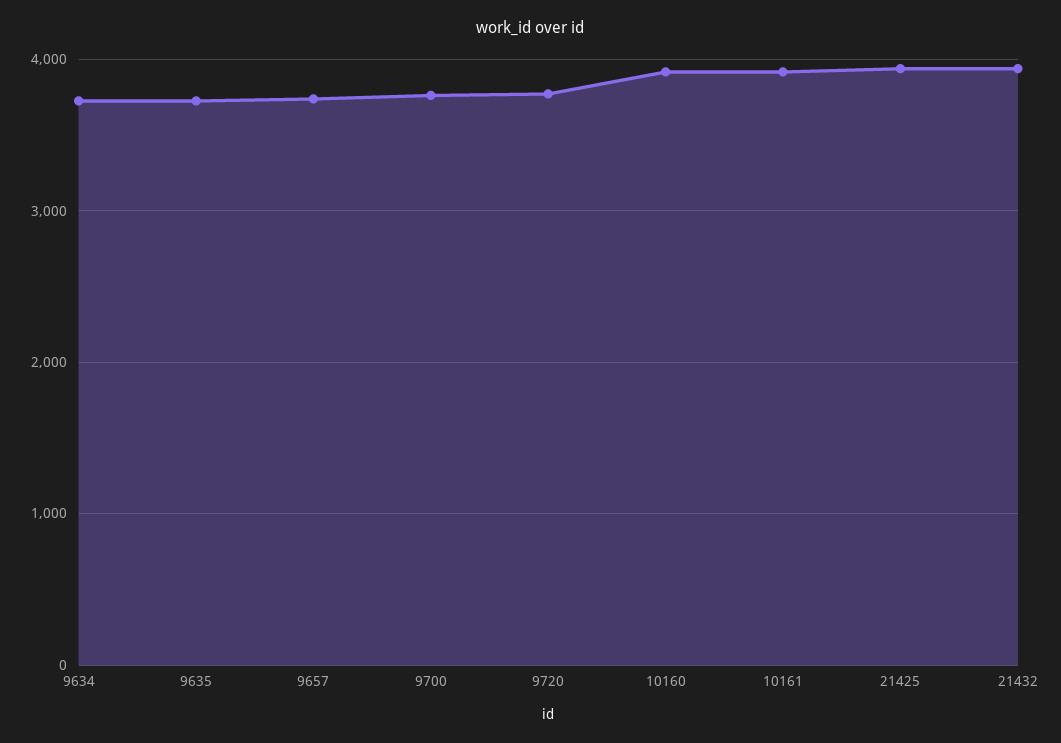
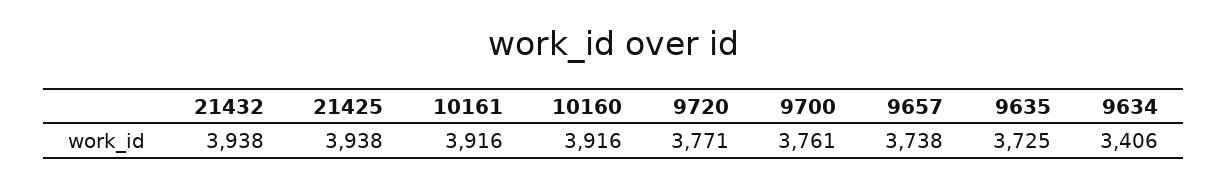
  {
-   "9634": 3700,
+   "9634": 3406,
    "9635": 3725,
    "9657": 3738,
    "9700": 3761,
    "9720": 3771,
    "10160": 3916,
    "10161": 3916,
    "21425": 3938,
    "21432": 3938
  }

